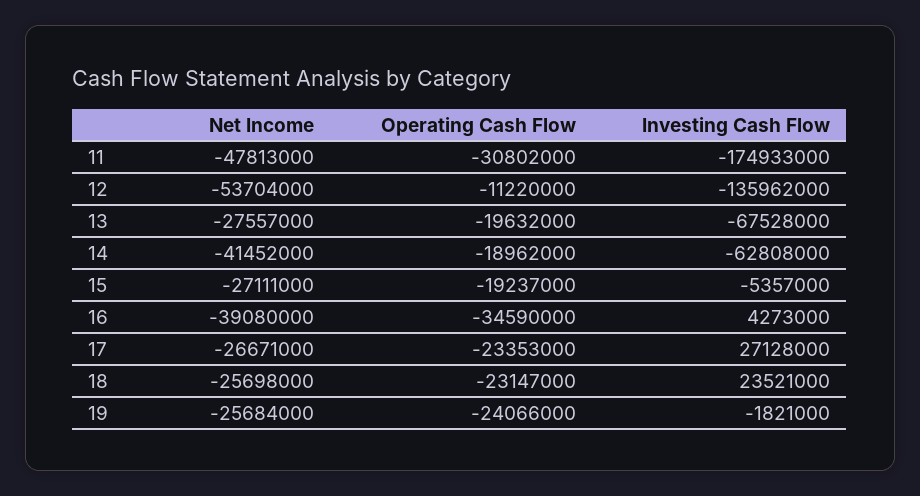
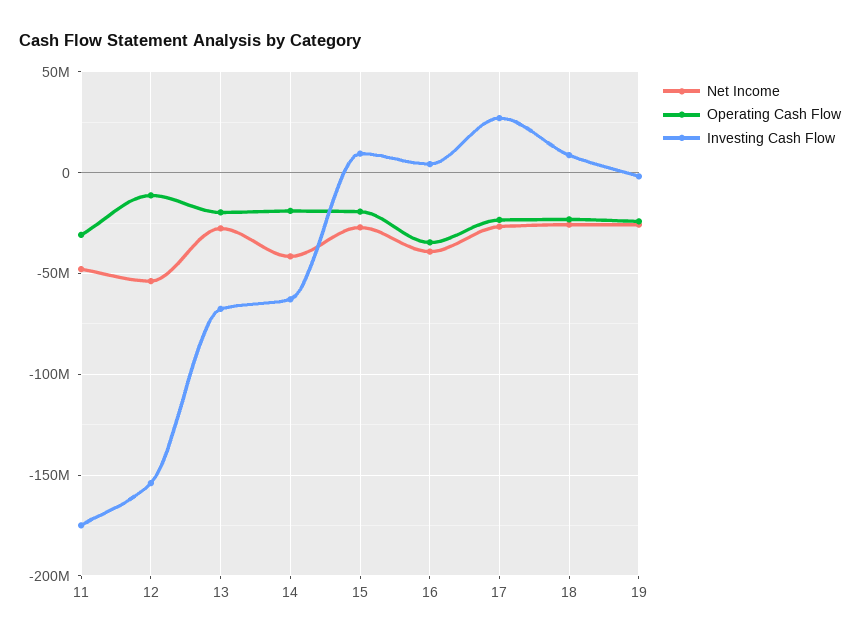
  {
    "Net Income": {
      "11": -47813000,
      "12": -53704000,
      "13": -27557000,
      "14": -41452000,
      "15": -27111000,
      "16": -39080000,
      "17": -26671000,
      "18": -25698000,
      "19": -25684000
    },
    "Operating Cash Flow": {
      "11": -30802000,
      "12": -11220000,
      "13": -19632000,
      "14": -18962000,
      "15": -19237000,
      "16": -34590000,
      "17": -23353000,
      "18": -23147000,
      "19": -24066000
    },
    "Investing Cash Flow": {
      "11": -174933000,
-     "12": -135962000,
+     "12": -155000000,
      "13": -67528000,
      "14": -62808000,
-     "15": -5357000,
+     "15": 10000000,
      "16": 4273000,
      "17": 27128000,
-     "18": 23521000,
+     "18": 10000000,
      "19": -1821000
    }
  }

